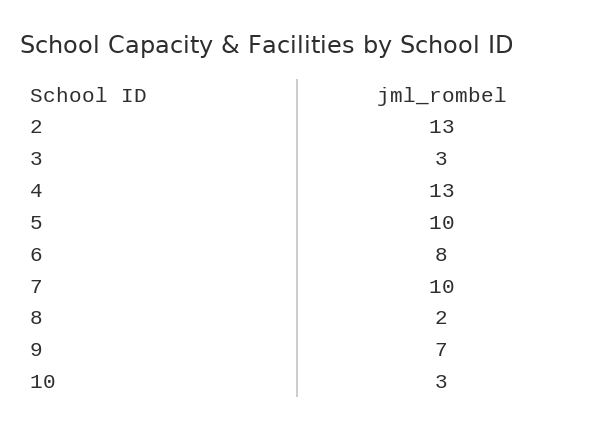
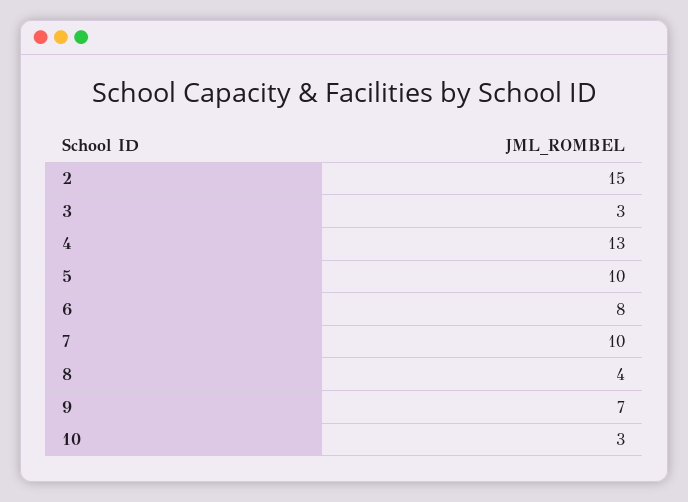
  {
-   "2": 13,
+   "2": 15,
    "3": 3,
    "4": 13,
    "5": 10,
    "6": 8,
    "7": 10,
-   "8": 2,
+   "8": 4,
    "9": 7,
    "10": 3
  }

